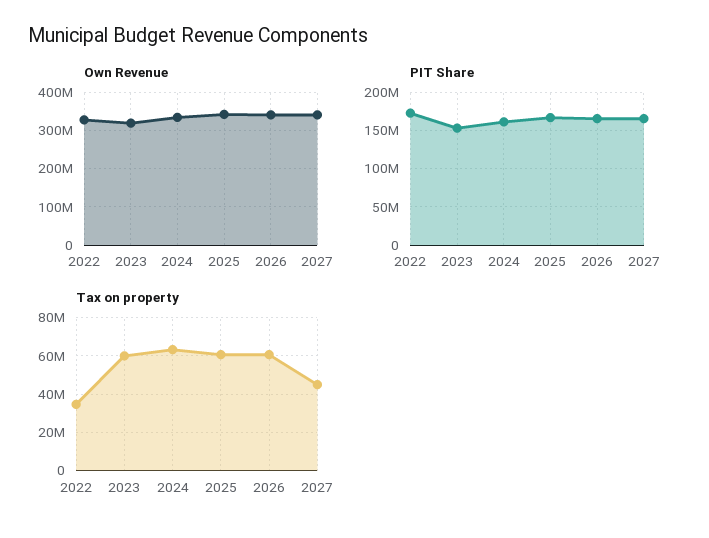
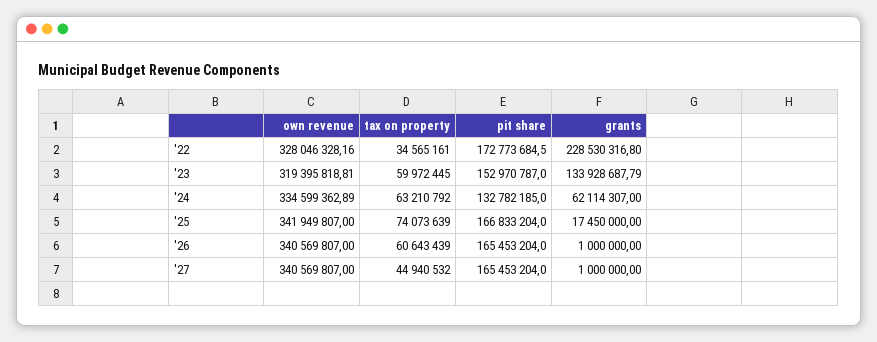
  {
    "Own Revenue": {
      "2022": 328046328.16,
      "2023": 319395818.81,
      "2024": 334599362.89,
      "2025": 341949807,
      "2026": 340569807,
      "2027": 340569807
    },
    "PIT Share": {
      "2022": 172773684.5,
      "2023": 152970787,
-     "2024": 160000000,
+     "2024": 132782185,
      "2025": 166833204,
      "2026": 165453204,
      "2027": 165453204
    },
    "Tax on property": {
      "2022": 34565161,
      "2023": 59972445,
      "2024": 63210792,
-     "2025": 60000000,
+     "2025": 74073639,
      "2026": 60643439,
      "2027": 44940532
-   }
+   },
+   "grants": {
+     "2022": 228530316.8,
+     "2023": 133928687.79,
+     "2024": 62114307,
+     "2025": 17450000,
+     "2026": 1000000,
+     "2027": 1000000
+   }
  }

